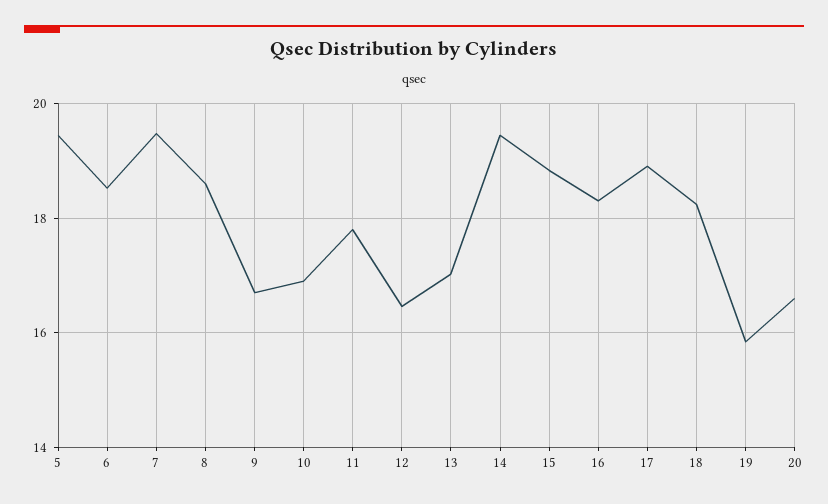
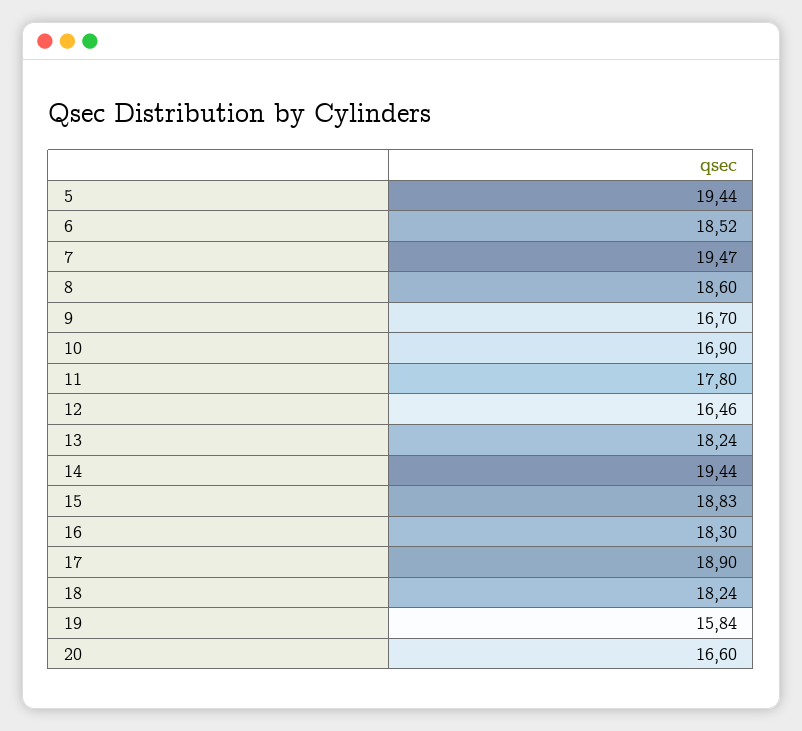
  {
    "5": 19.44,
    "6": 18.52,
    "7": 19.47,
    "8": 18.6,
    "9": 16.7,
    "10": 16.9,
    "11": 17.8,
    "12": 16.46,
-   "13": 17,
+   "13": 18.24,
    "14": 19.44,
    "15": 18.83,
    "16": 18.3,
    "17": 18.9,
    "18": 18.24,
    "19": 15.84,
    "20": 16.6
  }

